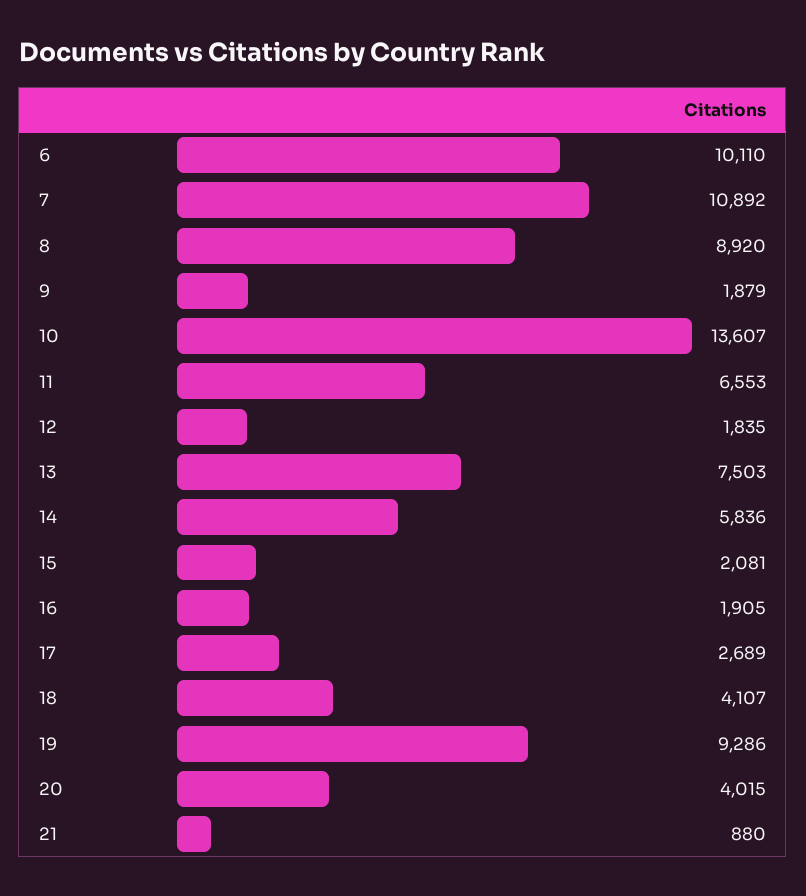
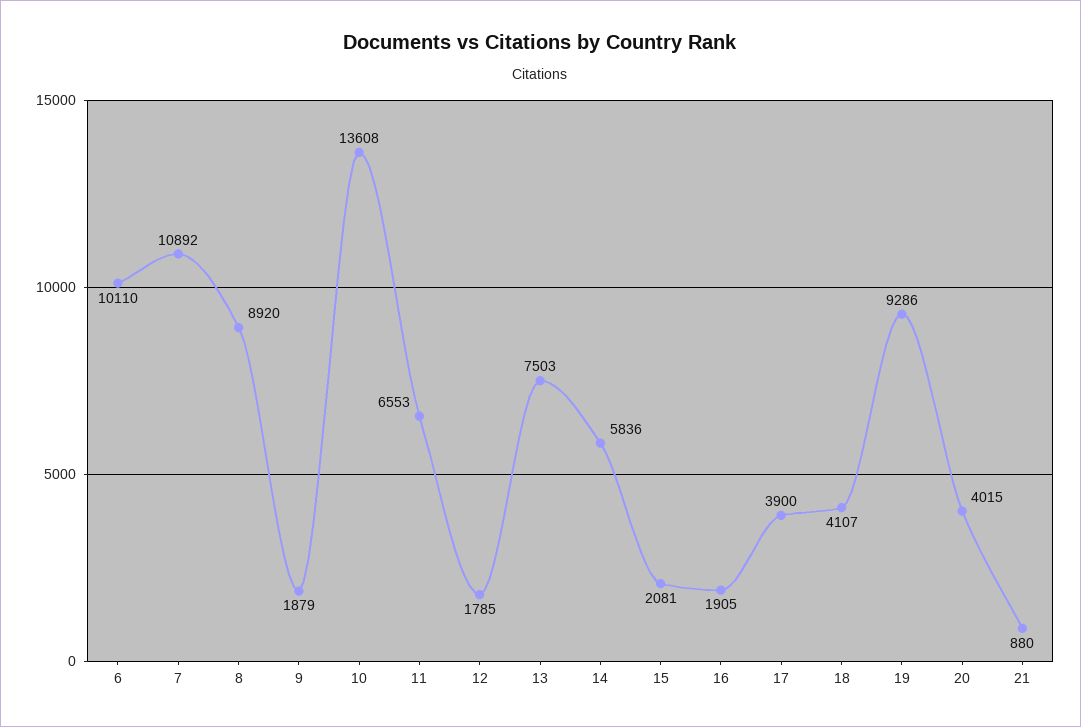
  {
    "6": 10110,
    "7": 10892,
    "8": 8920,
    "9": 1879,
-   "10": 13607,
+   "10": 13608,
    "11": 6553,
-   "12": 1835,
+   "12": 1785,
    "13": 7503,
    "14": 5836,
    "15": 2081,
    "16": 1905,
-   "17": 2689,
+   "17": 3900,
    "18": 4107,
    "19": 9286,
    "20": 4015,
    "21": 880
  }

